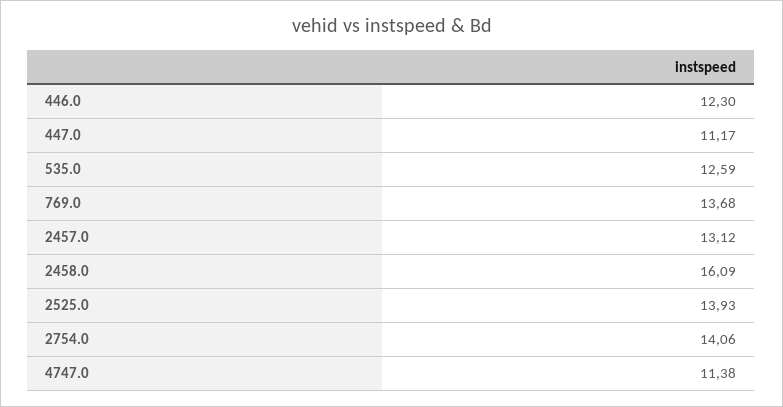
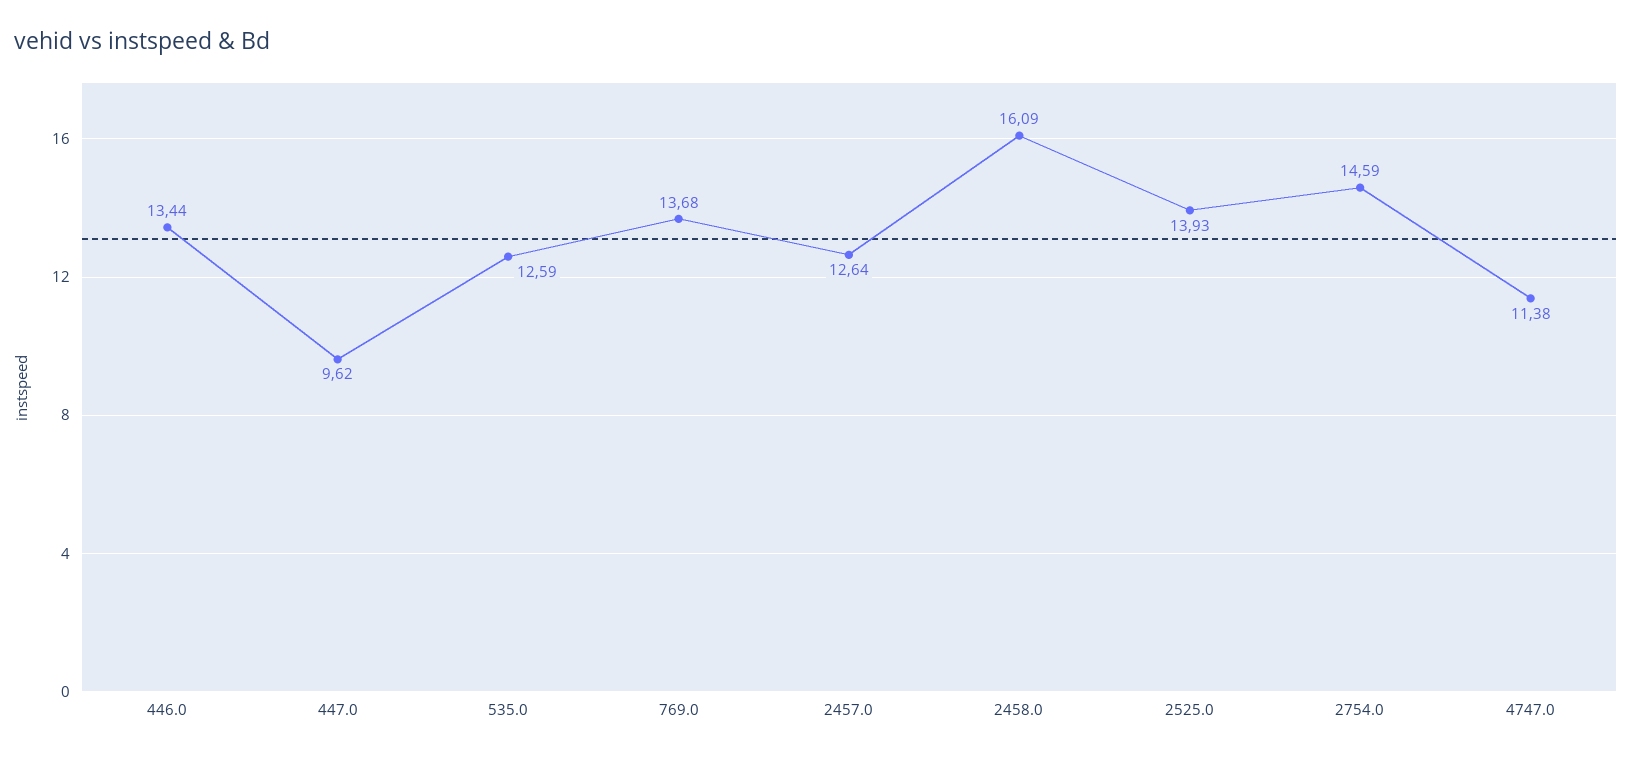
  {
-   "446.0": 12.3,
+   "446.0": 13.44,
-   "447.0": 11.17,
+   "447.0": 9.62,
    "535.0": 12.59,
    "769.0": 13.68,
-   "2457.0": 13.12,
+   "2457.0": 12.64,
    "2458.0": 16.09,
    "2525.0": 13.93,
-   "2754.0": 14.06,
+   "2754.0": 14.59,
    "4747.0": 11.38
  }

